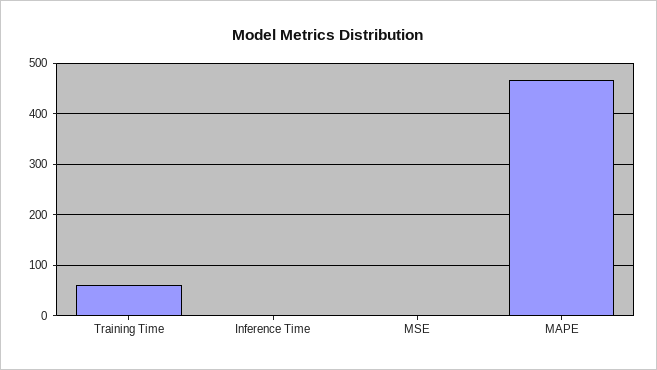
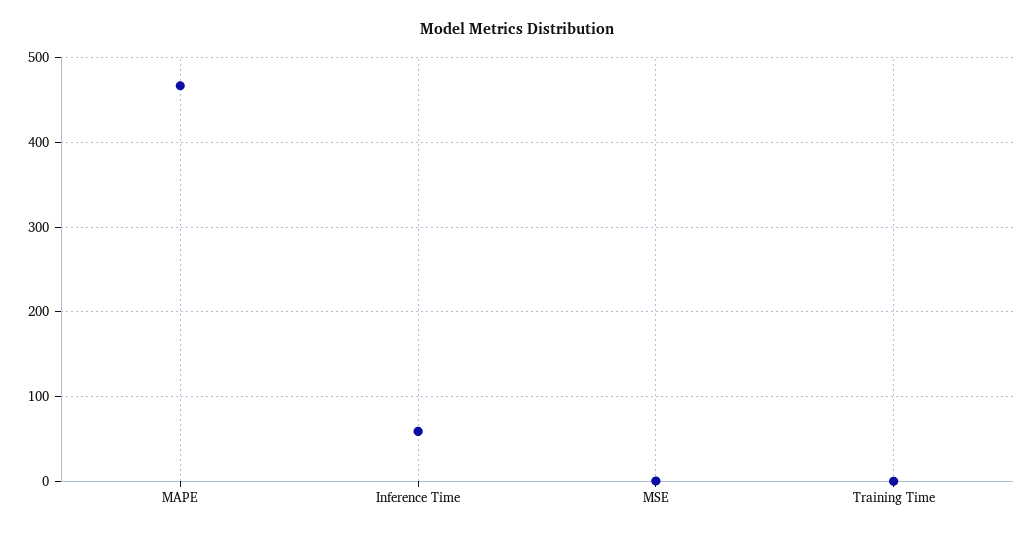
  {
-   "Training Time": 60,
+   "Training Time": 0,
-   "Inference Time": 0,
+   "Inference Time": 60,
    "MSE": 0,
    "MAPE": 470
  }

